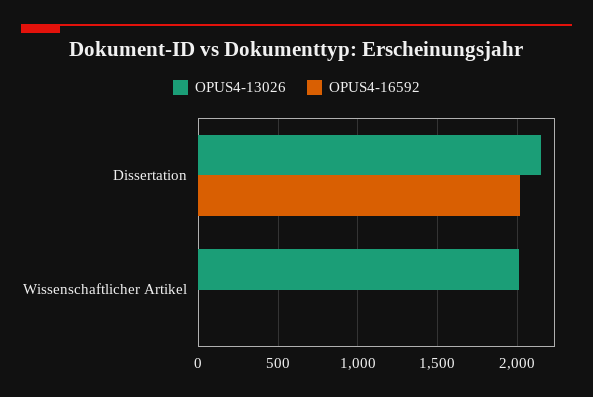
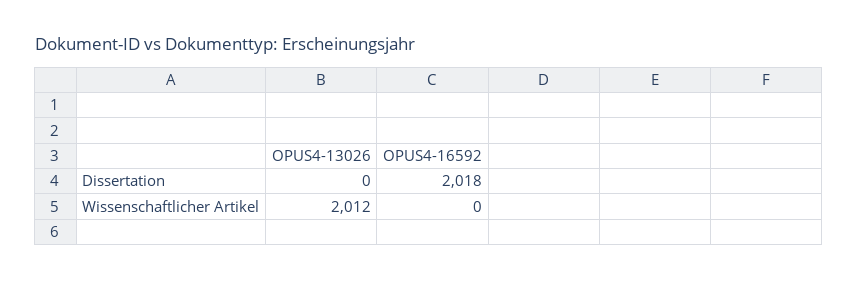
  {
    "OPUS4-13026": {
-     "Dissertation": 2150,
+     "Dissertation": 0,
      "Wissenschaftlicher Artikel": 2012
    },
    "OPUS4-16592": {
      "Dissertation": 2018,
      "Wissenschaftlicher Artikel": 0
    }
  }

